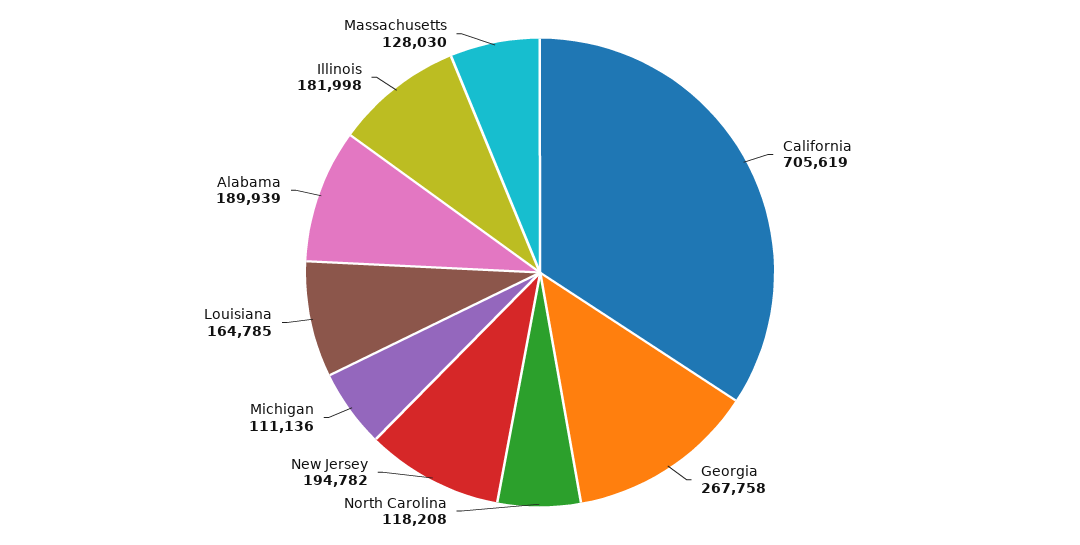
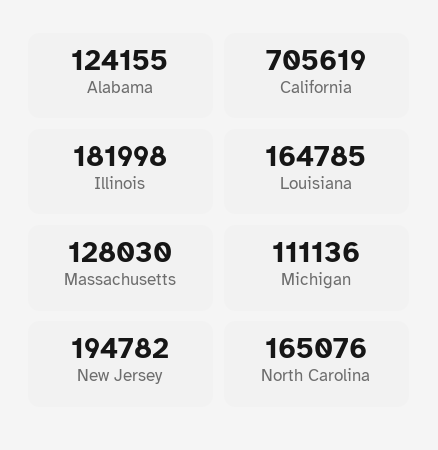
  {
    "California": 705619,
-   "Georgia": 267758,
-   "North Carolina": 118208,
+   "North Carolina": 165076,
    "New Jersey": 194782,
    "Michigan": 111136,
    "Louisiana": 164785,
-   "Alabama": 189939,
+   "Alabama": 124155,
    "Illinois": 181998,
    "Massachusetts": 128030
  }

